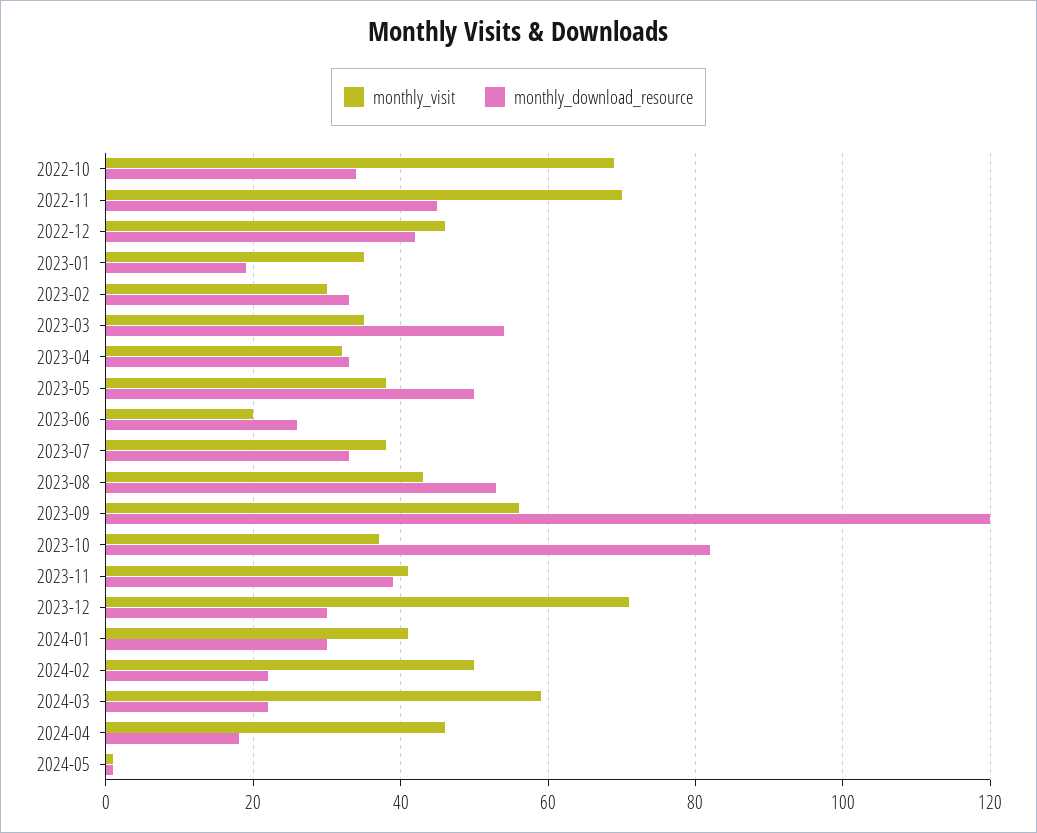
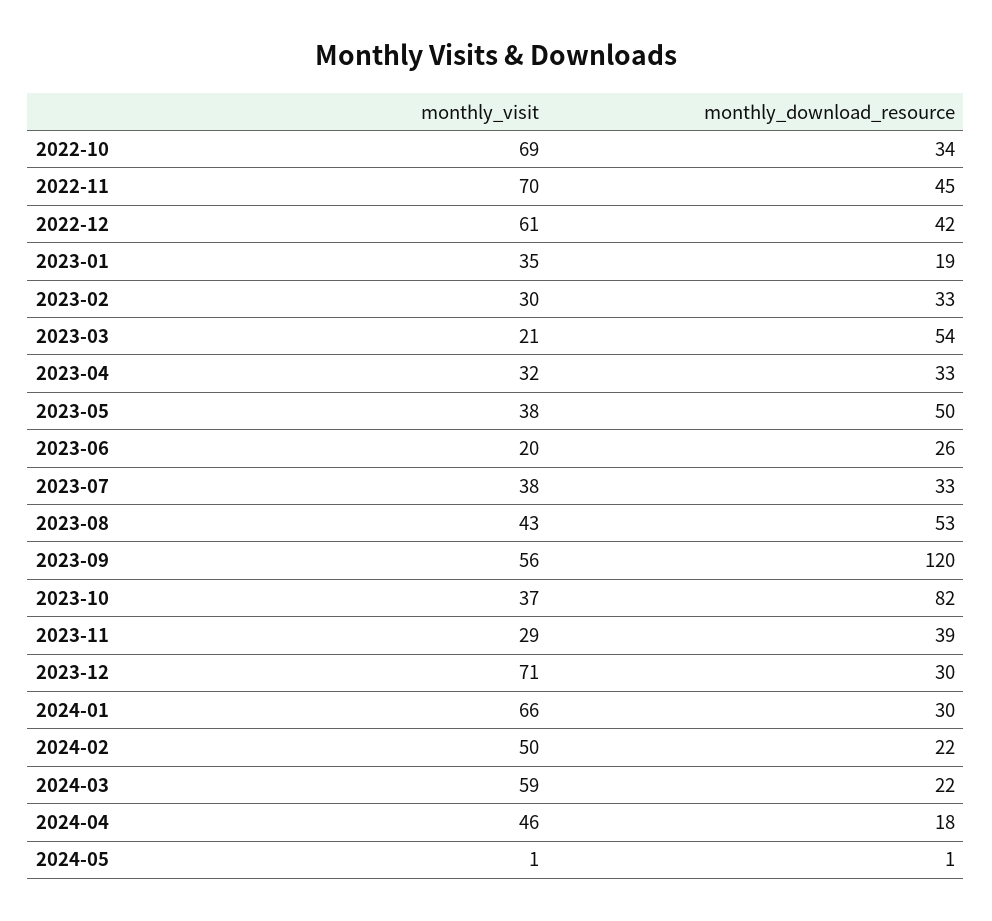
  {
    "monthly_visit": {
      "2022-10": 69,
      "2022-11": 70,
-     "2022-12": 45,
+     "2022-12": 61,
      "2023-01": 35,
      "2023-02": 30,
-     "2023-03": 35,
+     "2023-03": 21,
      "2023-04": 32,
      "2023-05": 38,
      "2023-06": 20,
      "2023-07": 38,
      "2023-08": 43,
      "2023-09": 56,
      "2023-10": 37,
-     "2023-11": 40,
+     "2023-11": 29,
      "2023-12": 71,
-     "2024-01": 40,
+     "2024-01": 66,
      "2024-02": 50,
      "2024-03": 59,
      "2024-04": 46,
      "2024-05": 1
    },
    "monthly_download_resource": {
      "2022-10": 34,
      "2022-11": 45,
      "2022-12": 42,
      "2023-01": 19,
      "2023-02": 33,
      "2023-03": 54,
      "2023-04": 33,
      "2023-05": 50,
      "2023-06": 26,
      "2023-07": 33,
      "2023-08": 53,
      "2023-09": 120,
      "2023-10": 82,
      "2023-11": 39,
      "2023-12": 30,
      "2024-01": 30,
      "2024-02": 22,
      "2024-03": 22,
      "2024-04": 18,
      "2024-05": 1
    }
  }

